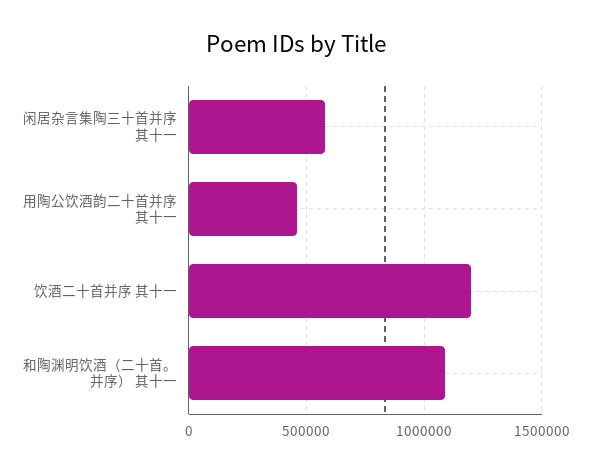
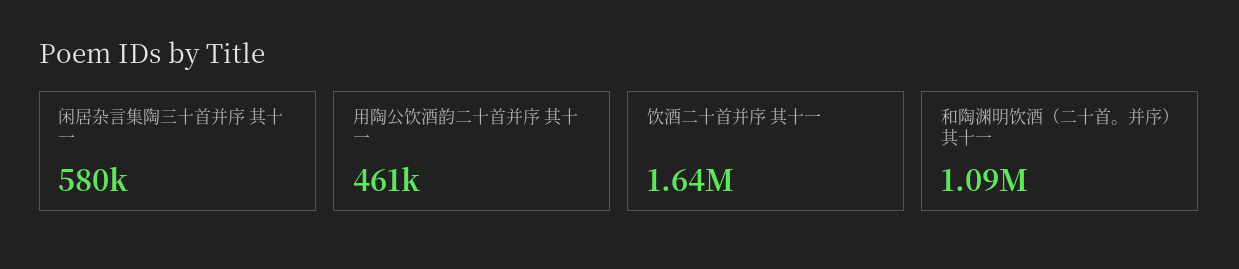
  {
    "闲居杂言集陶三十首并序 其十一": 580000,
    "用陶公饮酒韵二十首并序 其十一": 461000,
-   "饮酒二十首并序 其十一": 1200000,
+   "饮酒二十首并序 其十一": 1640000,
    "和陶渊明饮酒（二十首。并序） 其十一": 1090000
  }

